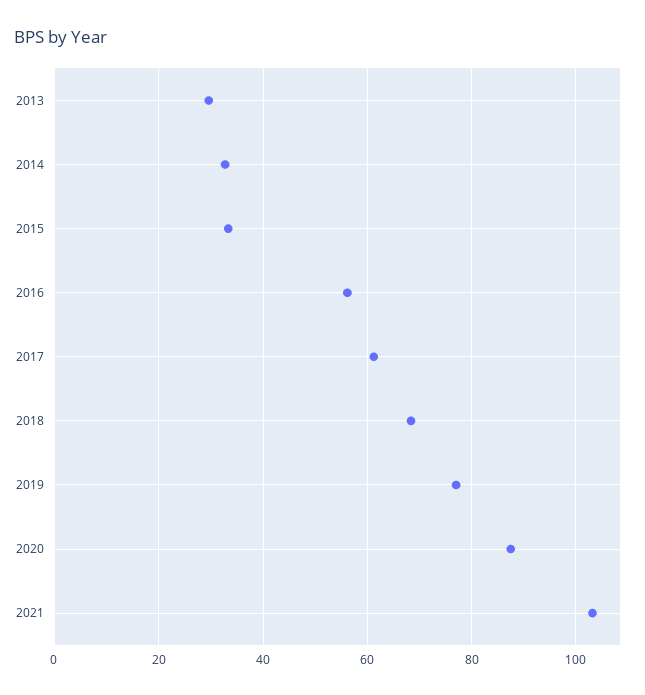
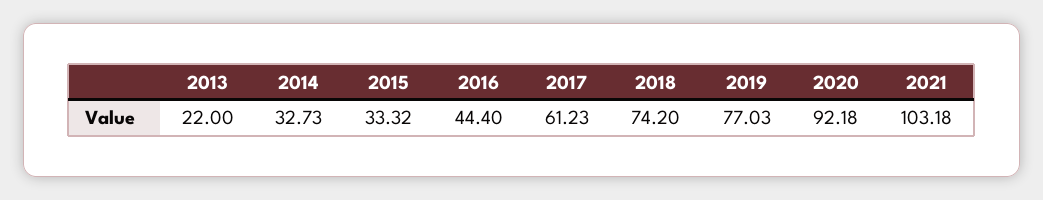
  {
-   "2013": 30,
+   "2013": 22,
    "2014": 32.73,
    "2015": 33.32,
-   "2016": 56,
+   "2016": 44.4,
    "2017": 61.23,
-   "2018": 68,
+   "2018": 74.2,
    "2019": 77.03,
-   "2020": 88,
+   "2020": 92.18,
    "2021": 103.18
  }

